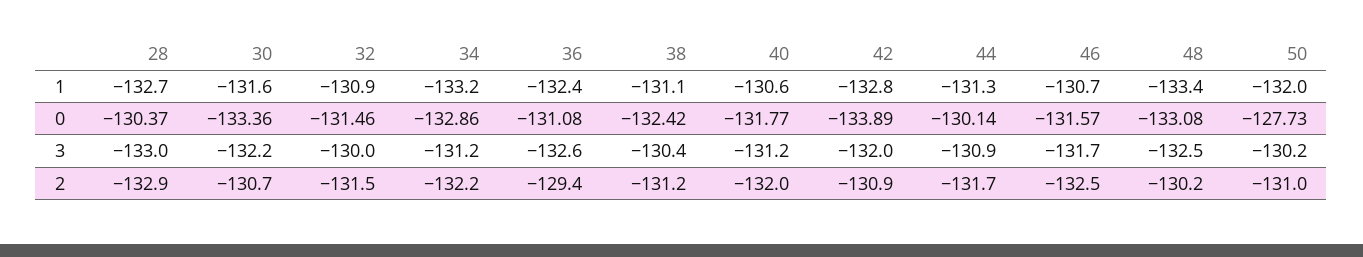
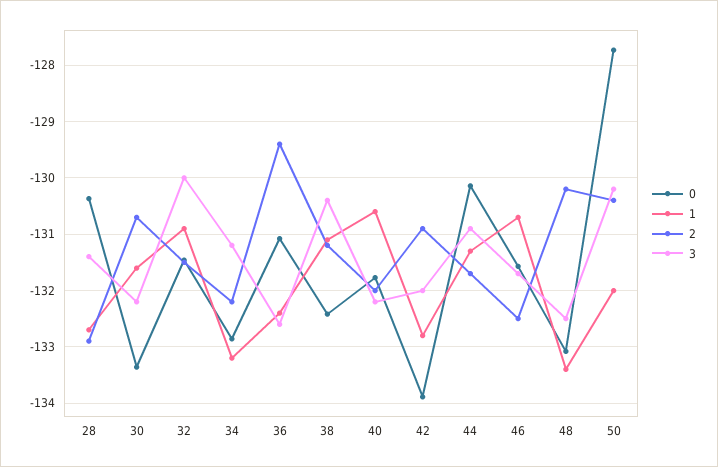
  {
    "1": {
      "28": -132.7,
      "30": -131.6,
      "32": -130.9,
      "34": -133.2,
      "36": -132.4,
      "38": -131.1,
      "40": -130.6,
      "42": -132.8,
      "44": -131.3,
      "46": -130.7,
      "48": -133.4,
      "50": -132
    },
    "0": {
      "28": -130.37,
      "30": -133.36,
      "32": -131.46,
      "34": -132.86,
      "36": -131.08,
      "38": -132.42,
      "40": -131.77,
      "42": -133.89,
      "44": -130.14,
      "46": -131.57,
      "48": -133.08,
      "50": -127.73
    },
    "3": {
-     "28": -133,
+     "28": -131.4,
      "30": -132.2,
      "32": -130,
      "34": -131.2,
      "36": -132.6,
      "38": -130.4,
-     "40": -131.2,
+     "40": -132.2,
      "42": -132,
      "44": -130.9,
      "46": -131.7,
      "48": -132.5,
      "50": -130.2
    },
    "2": {
      "28": -132.9,
      "30": -130.7,
      "32": -131.5,
      "34": -132.2,
      "36": -129.4,
      "38": -131.2,
      "40": -132,
      "42": -130.9,
      "44": -131.7,
      "46": -132.5,
      "48": -130.2,
-     "50": -131
+     "50": -130.4
    }
  }

